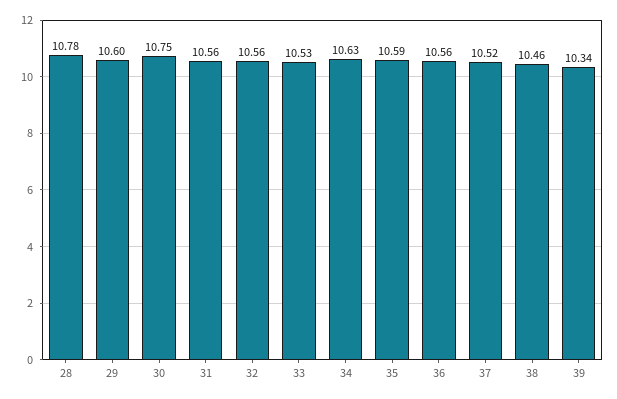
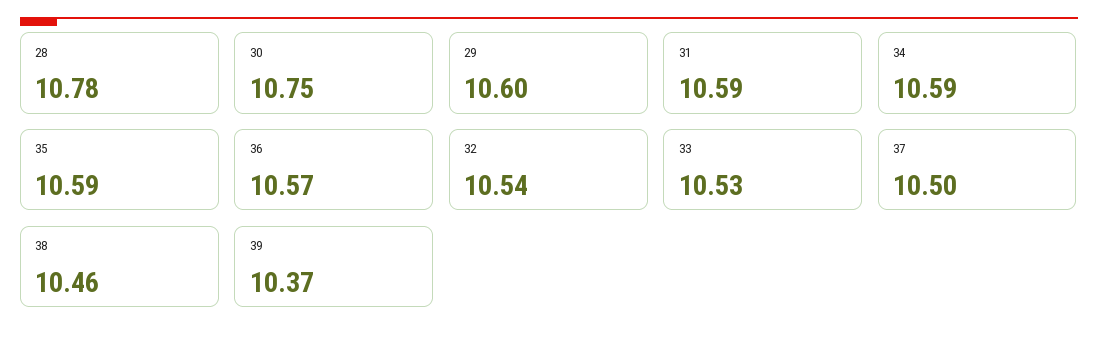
  {
    "28": 10.78,
    "29": 10.6,
    "30": 10.75,
-   "31": 10.56,
+   "31": 10.59,
-   "32": 10.56,
+   "32": 10.54,
    "33": 10.53,
-   "34": 10.63,
+   "34": 10.59,
    "35": 10.59,
-   "36": 10.56,
+   "36": 10.57,
-   "37": 10.52,
+   "37": 10.5,
    "38": 10.46,
-   "39": 10.34
+   "39": 10.37
  }

